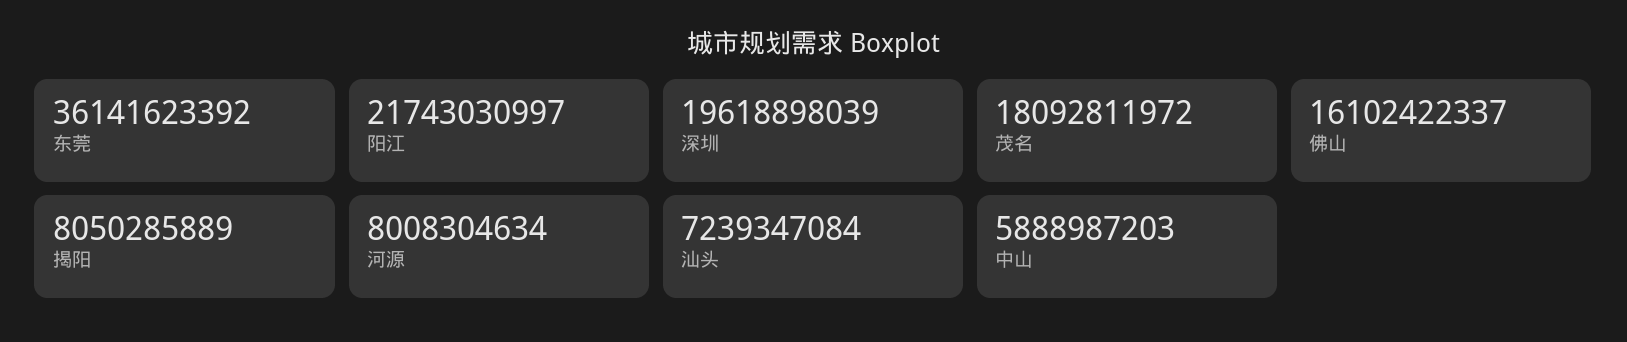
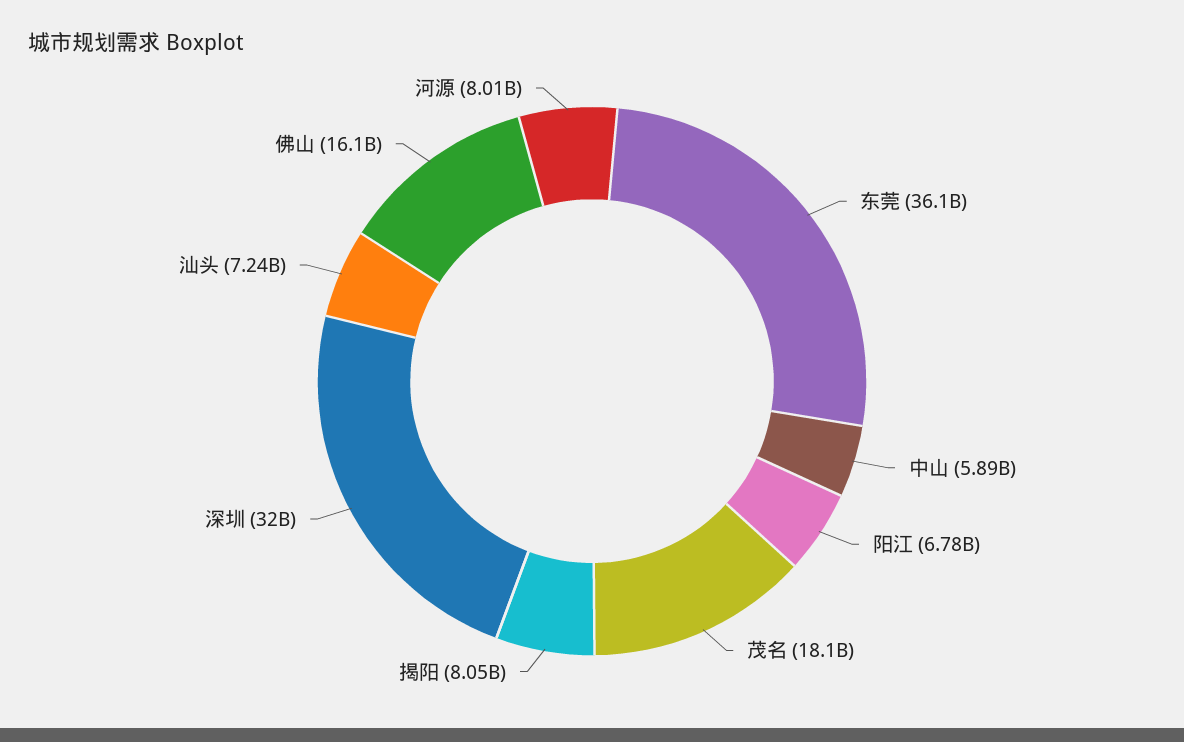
  {
    "东莞": 36141623392,
-   "阳江": 21743030997,
+   "阳江": 6780000000,
-   "深圳": 19618898039,
+   "深圳": 32000000000,
    "茂名": 18092811972,
    "佛山": 16102422337,
    "揭阳": 8050285889,
    "河源": 8008304634,
    "汕头": 7239347084,
    "中山": 5888987203
  }

